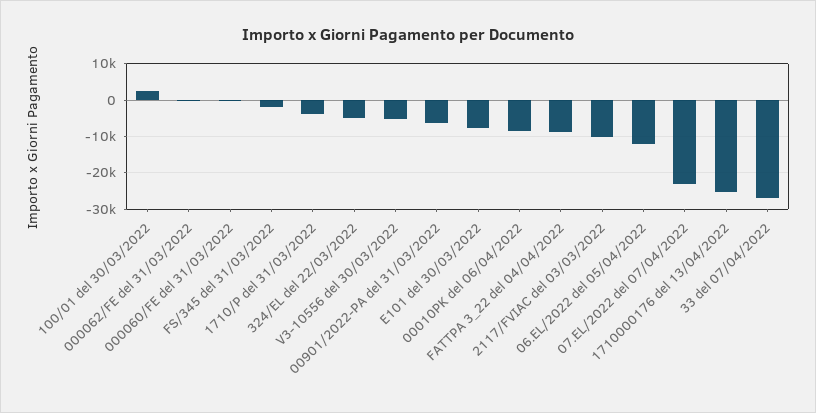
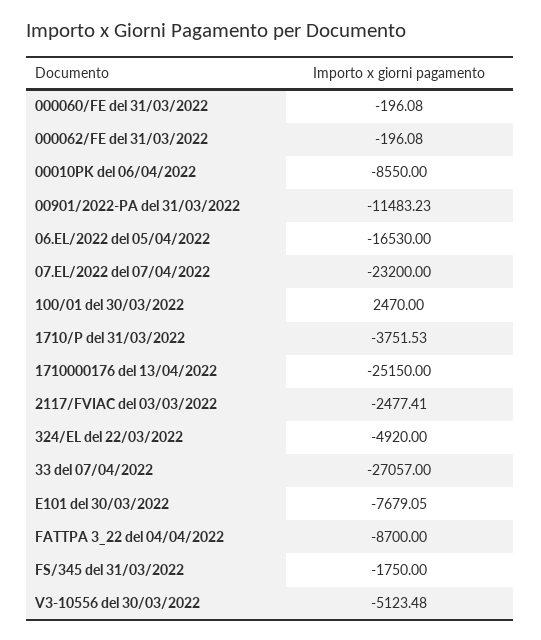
  {
    "100/01 del 30/03/2022": 2470,
    "000062/FE del 31/03/2022": -196.08,
    "000060/FE del 31/03/2022": -196.08,
    "FS/345 del 31/03/2022": -1750,
    "1710/P del 31/03/2022": -3751.53,
    "324/EL del 22/03/2022": -4920,
    "V3-10556 del 30/03/2022": -5123.48,
-   "00901/2022-PA del 31/03/2022": -6000,
+   "00901/2022-PA del 31/03/2022": -11483.23,
    "E101 del 30/03/2022": -7679.05,
    "00010PK del 06/04/2022": -8550,
    "FATTPA 3_22 del 04/04/2022": -8700,
-   "2117/FVIAC del 03/03/2022": -10000,
+   "2117/FVIAC del 03/03/2022": -2477.41,
-   "06.EL/2022 del 05/04/2022": -12000,
+   "06.EL/2022 del 05/04/2022": -16530,
    "07.EL/2022 del 07/04/2022": -23200,
    "1710000176 del 13/04/2022": -25150,
    "33 del 07/04/2022": -27057
  }

